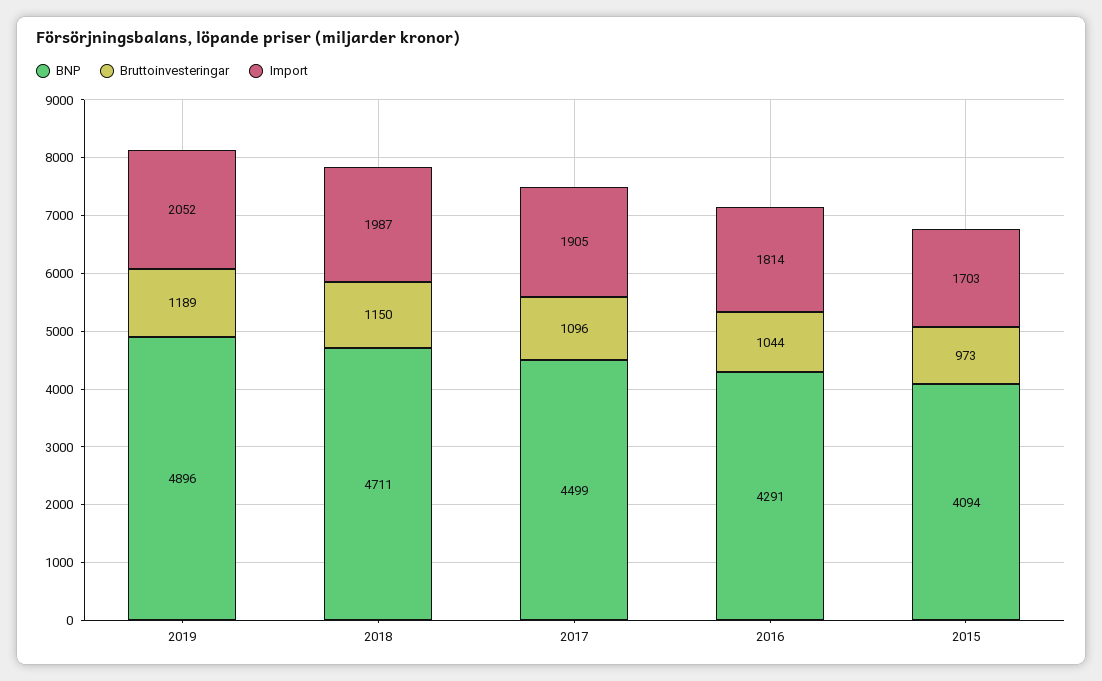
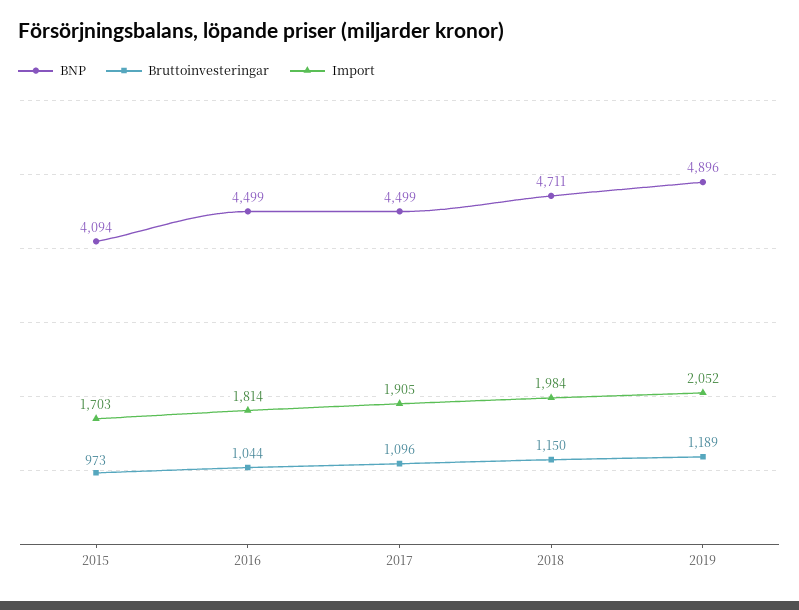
  {
    "BNP": {
      "2019": 4896,
      "2018": 4711,
      "2017": 4499,
-     "2016": 4291,
+     "2016": 4499,
      "2015": 4094
    },
    "Bruttoinvesteringar": {
      "2019": 1189,
      "2018": 1150,
      "2017": 1096,
      "2016": 1044,
      "2015": 973
    },
    "Import": {
      "2019": 2052,
-     "2018": 1987,
+     "2018": 1984,
      "2017": 1905,
      "2016": 1814,
      "2015": 1703
    }
  }

